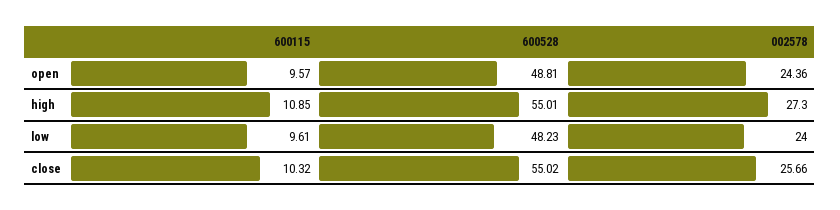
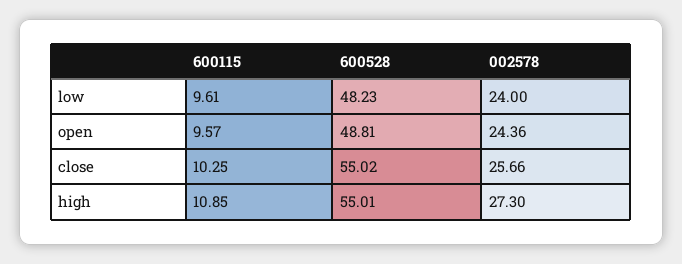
  {
    "600115": {
      "open": 9.57,
      "high": 10.85,
      "low": 9.61,
-     "close": 10.32
+     "close": 10.25
    },
    "600528": {
      "open": 48.81,
      "high": 55.01,
      "low": 48.23,
      "close": 55.02
    },
    "002578": {
      "open": 24.36,
      "high": 27.3,
      "low": 24,
      "close": 25.66
    }
  }

